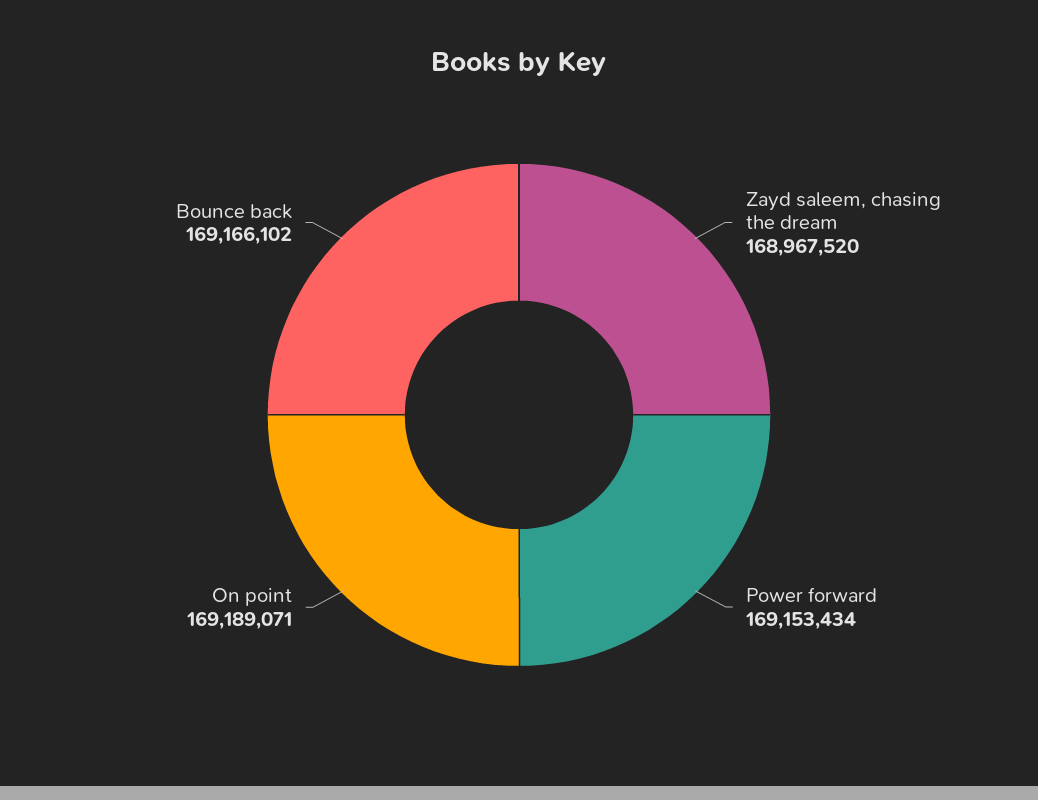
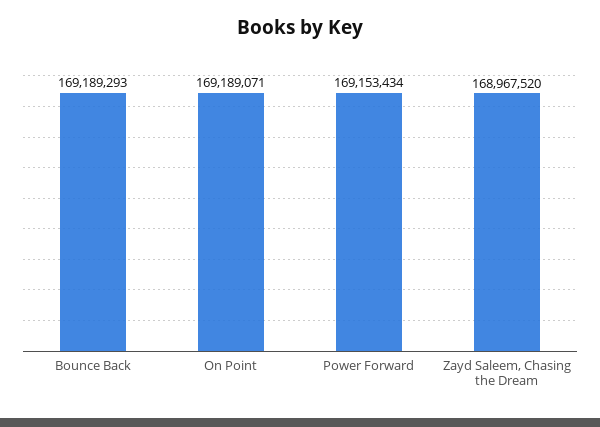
  {
    "Zayd saleem, chasing the dream": 168967520,
    "Power forward": 169153434,
    "On point": 169189071,
-   "Bounce back": 169166102
+   "Bounce back": 169189293
  }

